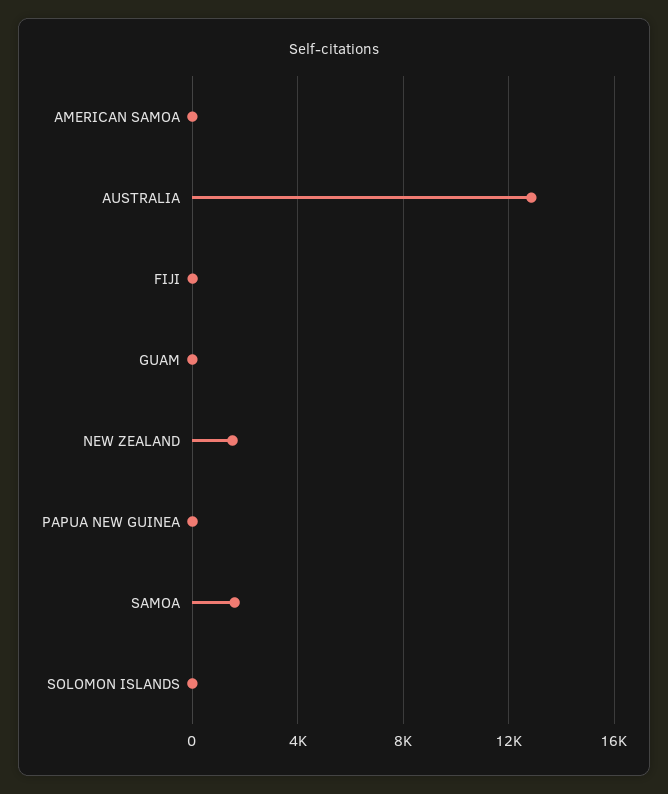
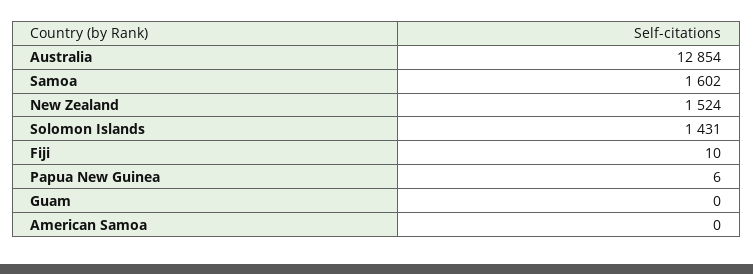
  {
    "AMERICAN SAMOA": 0,
    "AUSTRALIA": 12854,
    "FIJI": 10,
    "GUAM": 0,
    "NEW ZEALAND": 1524,
    "PAPUA NEW GUINEA": 6,
    "SAMOA": 1602,
-   "SOLOMON ISLANDS": 0
+   "SOLOMON ISLANDS": 1431
  }

